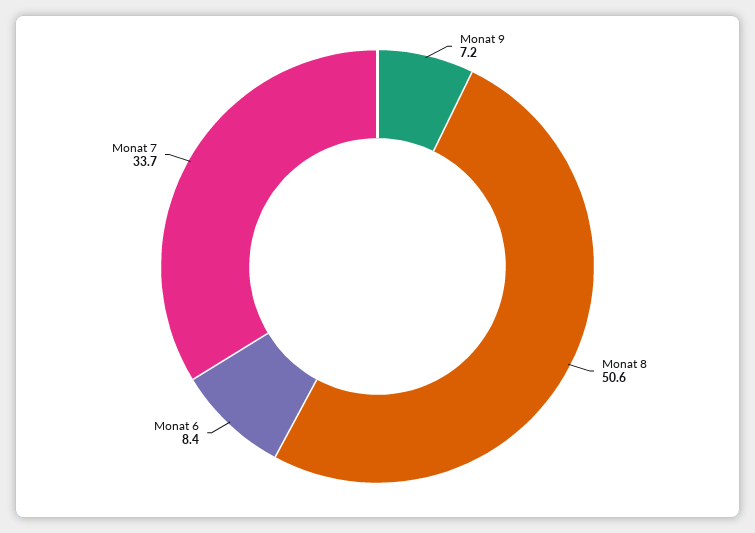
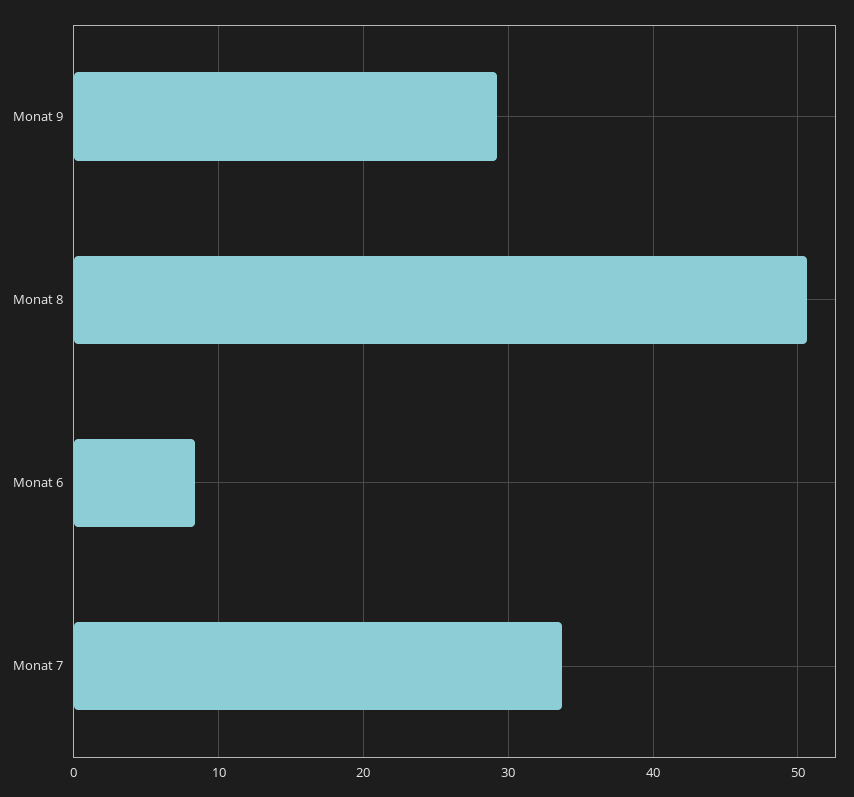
  {
-   "Monat 9": 7.2,
+   "Monat 9": 29,
    "Monat 8": 50.6,
    "Monat 6": 8.4,
    "Monat 7": 33.7
  }

